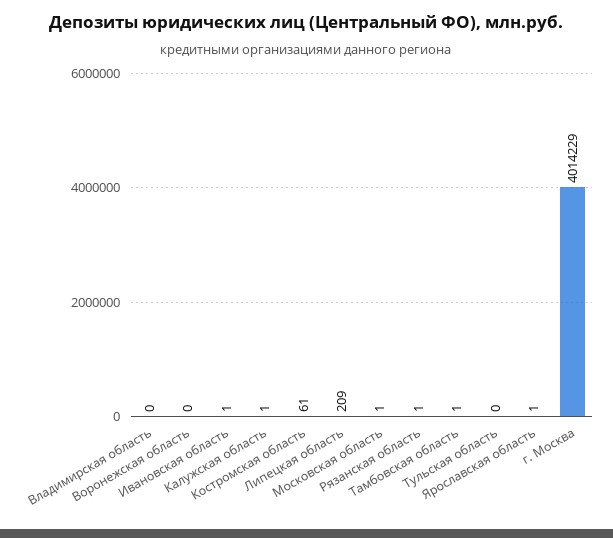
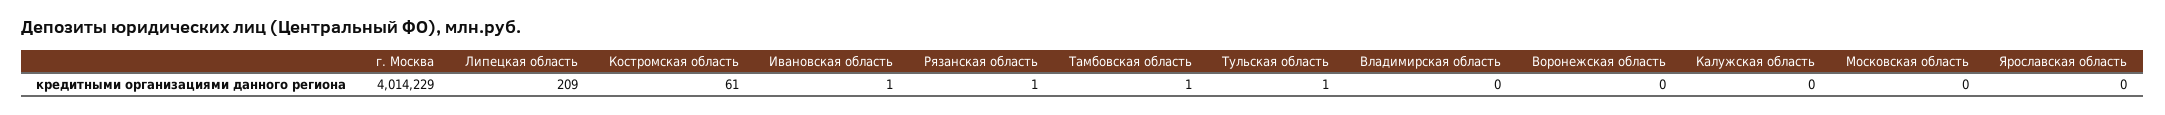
  {
    "Владимирская область": 0,
    "Воронежская область": 0,
    "Ивановская область": 1,
-   "Калужская область": 1,
+   "Калужская область": 0,
    "Костромская область": 61,
    "Липецкая область": 209,
-   "Московская область": 1,
+   "Московская область": 0,
    "Рязанская область": 1,
    "Тамбовская область": 1,
-   "Тульская область": 0,
+   "Тульская область": 1,
-   "Ярославская область": 1,
+   "Ярославская область": 0,
    "г. Москва": 4014229
  }

